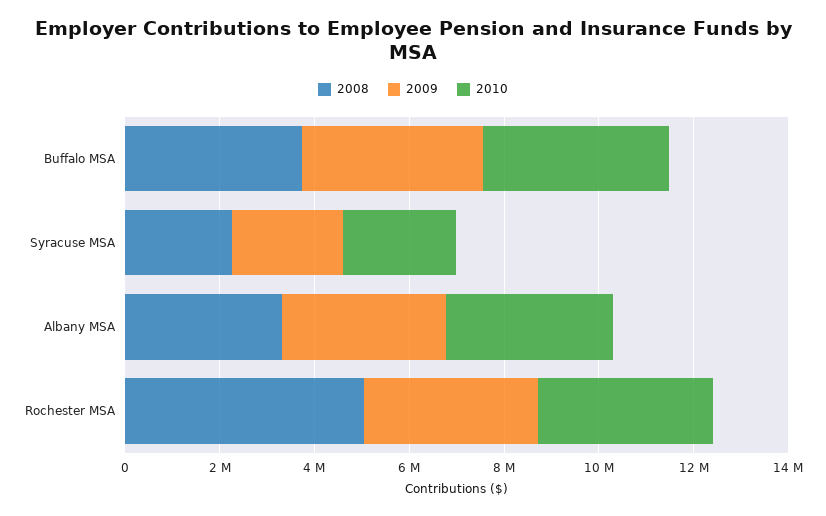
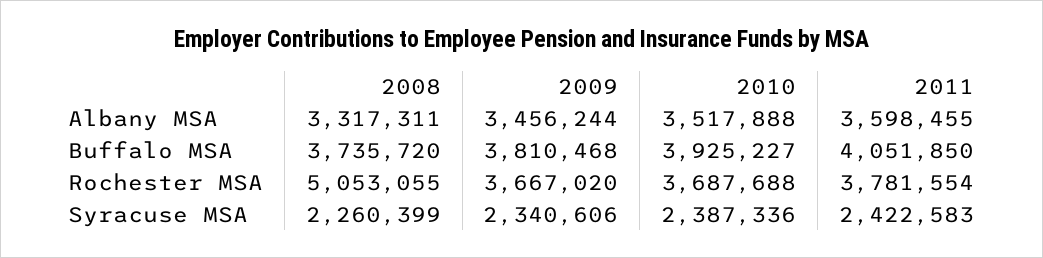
  {
    "2008": {
      "Buffalo MSA": 3735720,
      "Syracuse MSA": 2260399,
      "Albany MSA": 3317311,
      "Rochester MSA": 5053055
    },
    "2009": {
      "Buffalo MSA": 3810468,
      "Syracuse MSA": 2340606,
      "Albany MSA": 3456244,
      "Rochester MSA": 3667020
    },
    "2010": {
      "Buffalo MSA": 3925227,
      "Syracuse MSA": 2387336,
      "Albany MSA": 3517888,
      "Rochester MSA": 3687688
-   }
+   },
+   "2011": {
+     "Albany MSA": 3598455,
+     "Buffalo MSA": 4051850,
+     "Rochester MSA": 3781554,
+     "Syracuse MSA": 2422583
+   }
  }

